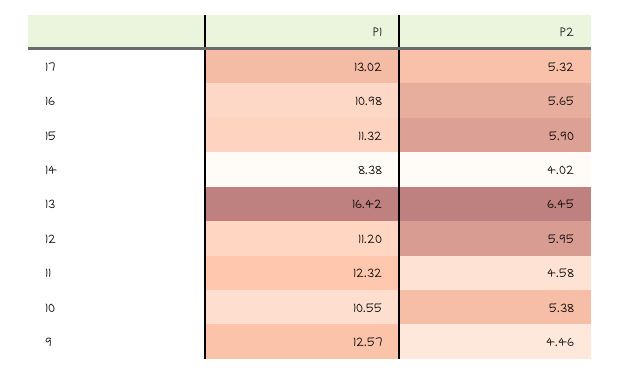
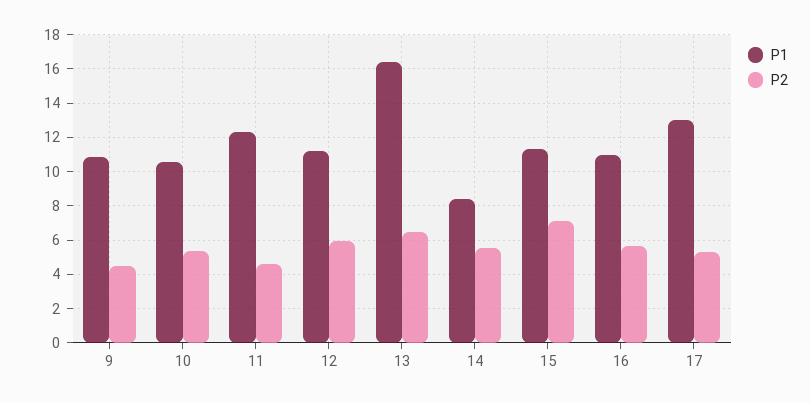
  {
    "P1": {
      "17": 13.02,
      "16": 10.98,
      "15": 11.32,
      "14": 8.38,
      "13": 16.42,
      "12": 11.2,
      "11": 12.32,
      "10": 10.55,
-     "9": 12.57
+     "9": 11
    },
    "P2": {
      "17": 5.32,
      "16": 5.65,
-     "15": 5.9,
+     "15": 7,
-     "14": 4.02,
+     "14": 5.5,
      "13": 6.45,
      "12": 5.95,
      "11": 4.58,
      "10": 5.38,
      "9": 4.46
    }
  }

